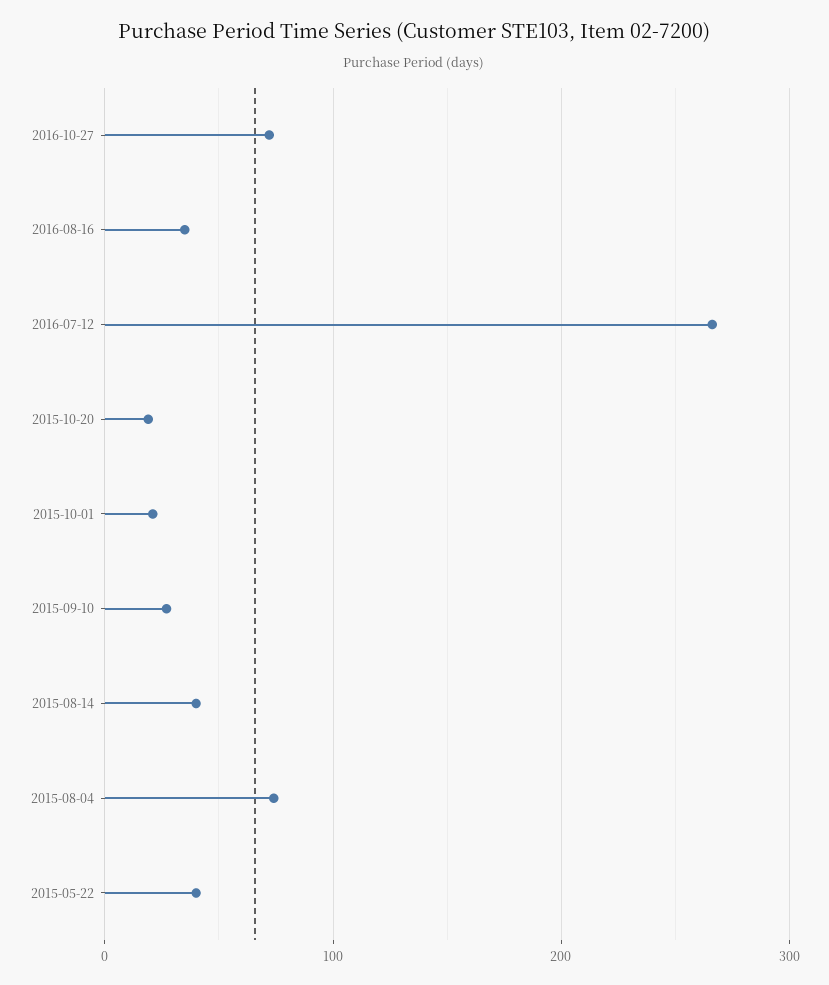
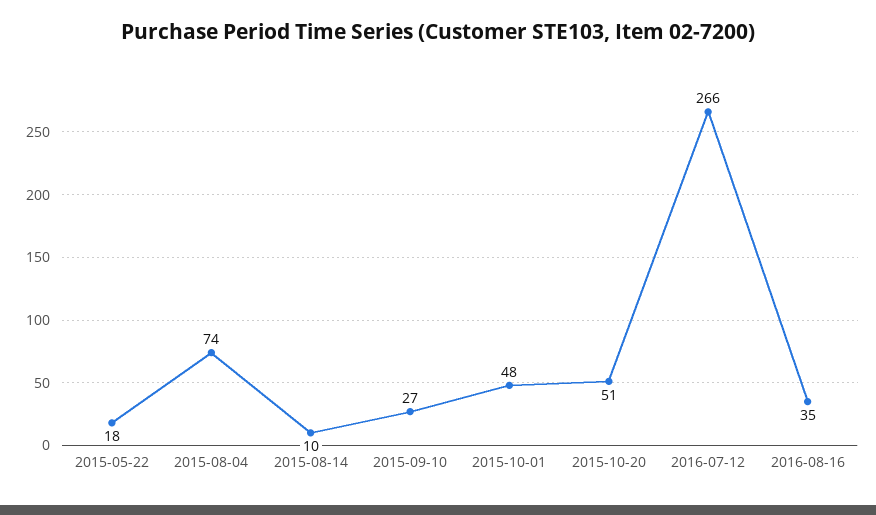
  {
-   "2016-10-27": 70,
    "2016-08-16": 35,
    "2016-07-12": 266,
-   "2015-10-20": 20,
+   "2015-10-20": 51,
-   "2015-10-01": 20,
+   "2015-10-01": 48,
    "2015-09-10": 27,
-   "2015-08-14": 40,
+   "2015-08-14": 10,
    "2015-08-04": 74,
-   "2015-05-22": 40
+   "2015-05-22": 18
  }

